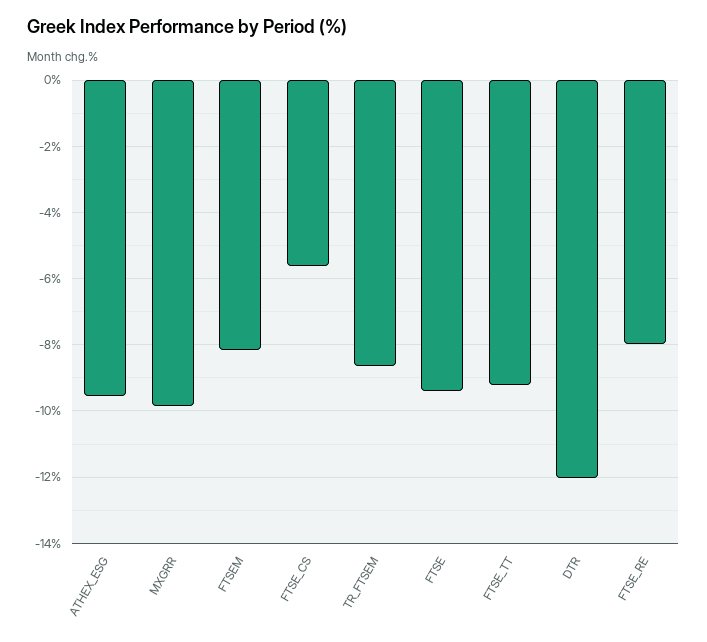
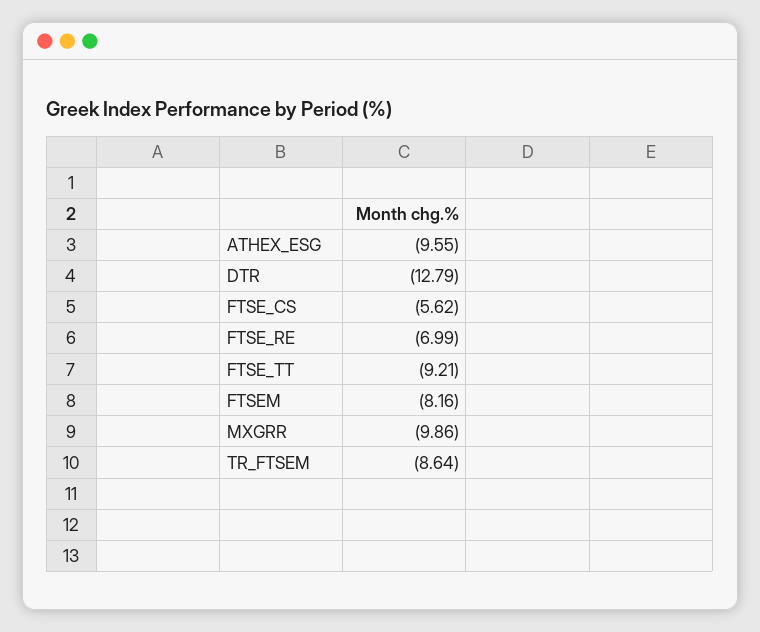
  {
    "ATHEX_ESG": -9.55,
    "MXGRR": -9.86,
    "FTSEM": -8.16,
    "FTSE_CS": -5.62,
    "TR_FTSEM": -8.64,
-   "FTSE": -9.4,
    "FTSE_TT": -9.21,
-   "DTR": -12,
+   "DTR": -12.79,
-   "FTSE_RE": -8
+   "FTSE_RE": -6.99
  }

